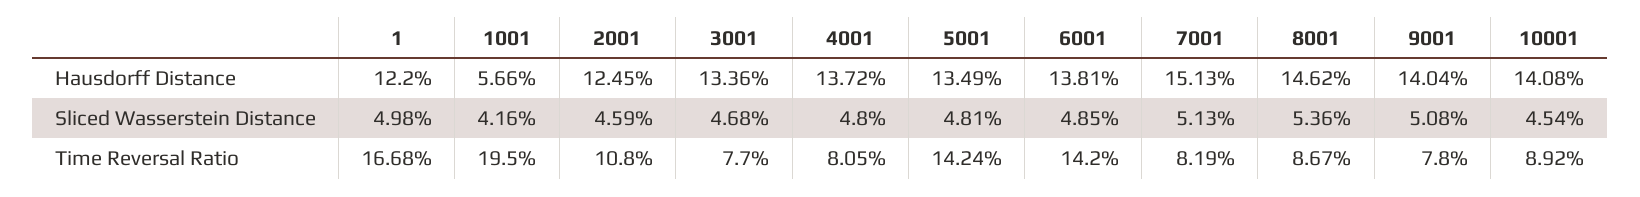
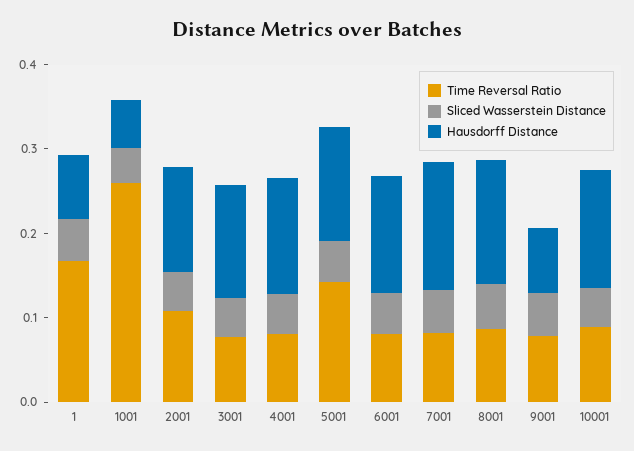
  {
    "Hausdorff Distance": {
-     "1": 0.122,
+     "1": 0.08,
      "1001": 0.0566,
      "2001": 0.1245,
      "3001": 0.1336,
      "4001": 0.1372,
      "5001": 0.1349,
      "6001": 0.1381,
      "7001": 0.1513,
      "8001": 0.1462,
-     "9001": 0.1404,
+     "9001": 0.08,
      "10001": 0.1408
    },
    "Sliced Wasserstein Distance": {
      "1": 0.0498,
      "1001": 0.0416,
      "2001": 0.0459,
      "3001": 0.0468,
      "4001": 0.048,
      "5001": 0.0481,
      "6001": 0.0485,
      "7001": 0.0513,
      "8001": 0.0536,
      "9001": 0.0508,
      "10001": 0.0454
    },
    "Time Reversal Ratio": {
      "1": 0.1668,
-     "1001": 0.195,
+     "1001": 0.26,
      "2001": 0.108,
      "3001": 0.077,
      "4001": 0.0805,
      "5001": 0.1424,
-     "6001": 0.142,
+     "6001": 0.08,
      "7001": 0.0819,
      "8001": 0.0867,
      "9001": 0.078,
      "10001": 0.0892
    }
  }

